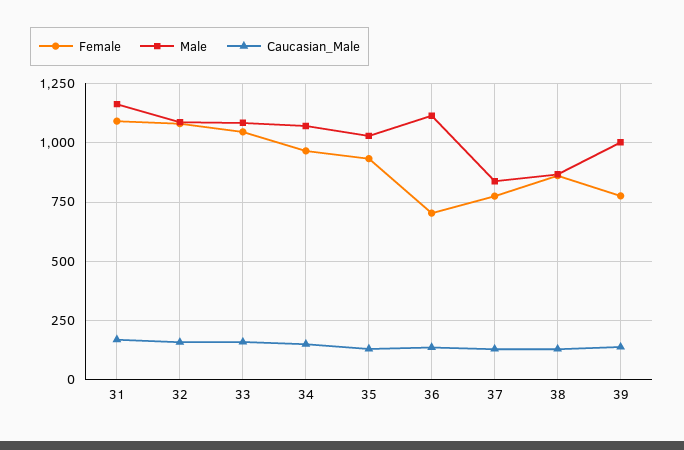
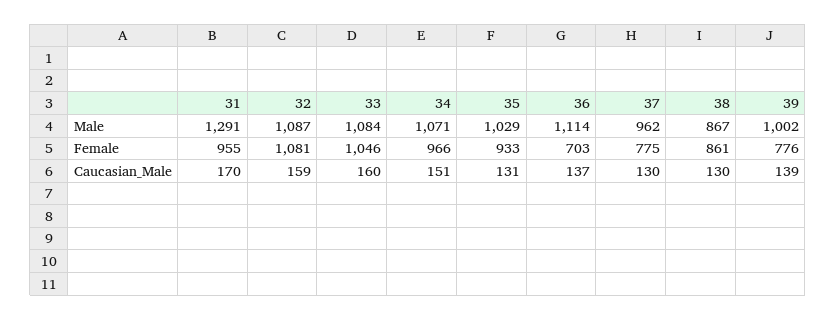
  {
    "Female": {
-     "31": 1100,
+     "31": 955,
      "32": 1081,
      "33": 1046,
      "34": 966,
      "35": 933,
      "36": 703,
      "37": 775,
      "38": 861,
      "39": 776
    },
    "Male": {
-     "31": 1150,
+     "31": 1291,
      "32": 1087,
      "33": 1084,
      "34": 1071,
      "35": 1029,
      "36": 1114,
-     "37": 850,
+     "37": 962,
      "38": 867,
      "39": 1002
    },
    "Caucasian_Male": {
      "31": 170,
      "32": 159,
      "33": 160,
      "34": 151,
      "35": 131,
      "36": 137,
      "37": 130,
      "38": 130,
      "39": 139
    }
  }

